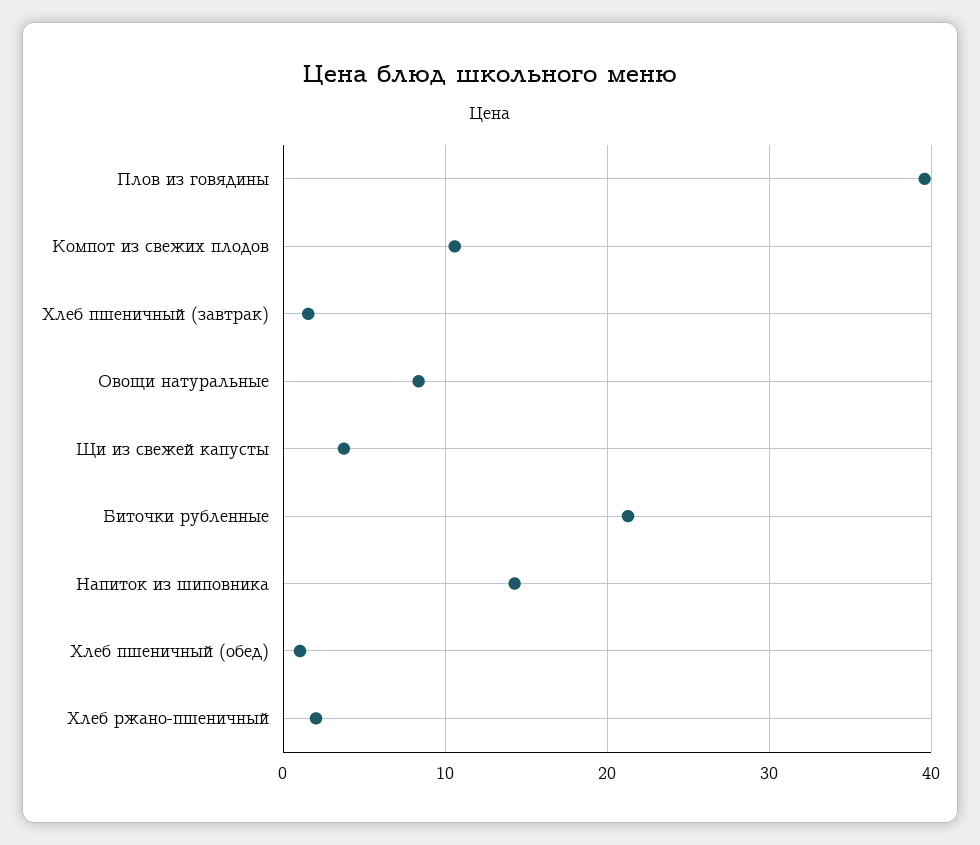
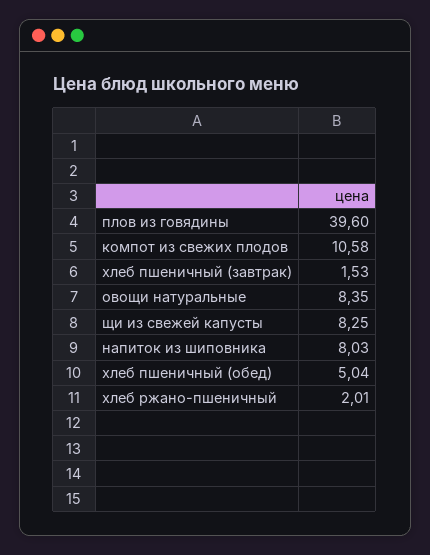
  {
    "Плов из говядины": 39.6,
    "Компот из свежих плодов": 10.58,
    "Хлеб пшеничный (завтрак)": 1.53,
    "Овощи натуральные": 8.35,
-   "Щи из свежей капусты": 4,
+   "Щи из свежей капусты": 8.25,
-   "Биточки рубленные": 21,
-   "Напиток из шиповника": 14,
+   "Напиток из шиповника": 8.03,
-   "Хлеб пшеничный (обед)": 1,
+   "Хлеб пшеничный (обед)": 5.04,
    "Хлеб ржано-пшеничный": 2.01
  }

